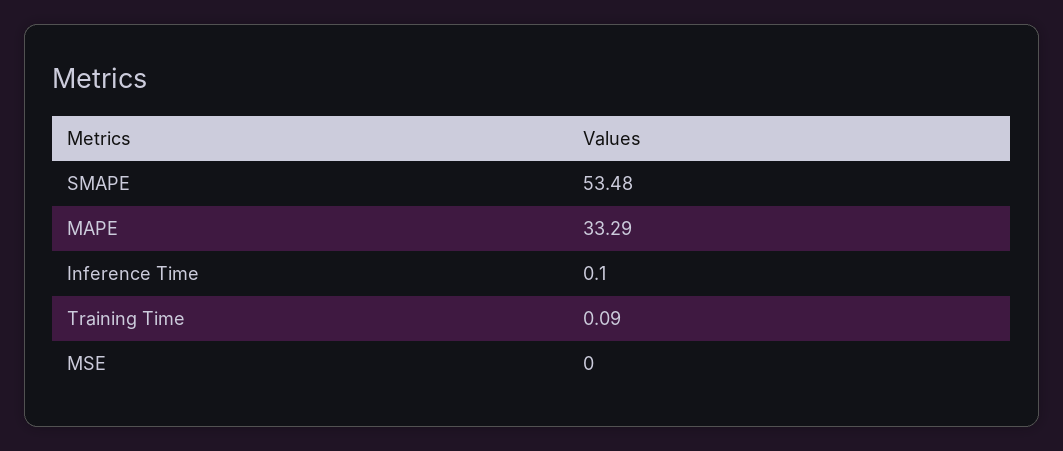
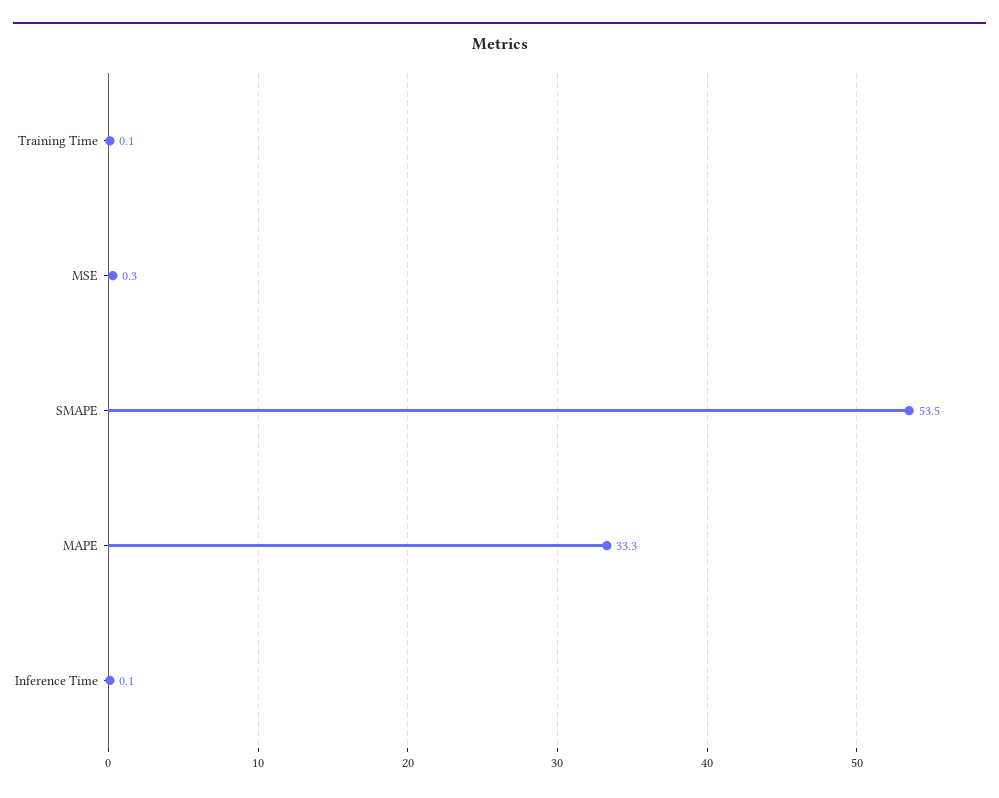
  {
    "SMAPE": 53.48,
    "MAPE": 33.29,
    "Inference Time": 0.1,
    "Training Time": 0.09,
-   "MSE": 0
+   "MSE": 0.3
  }

